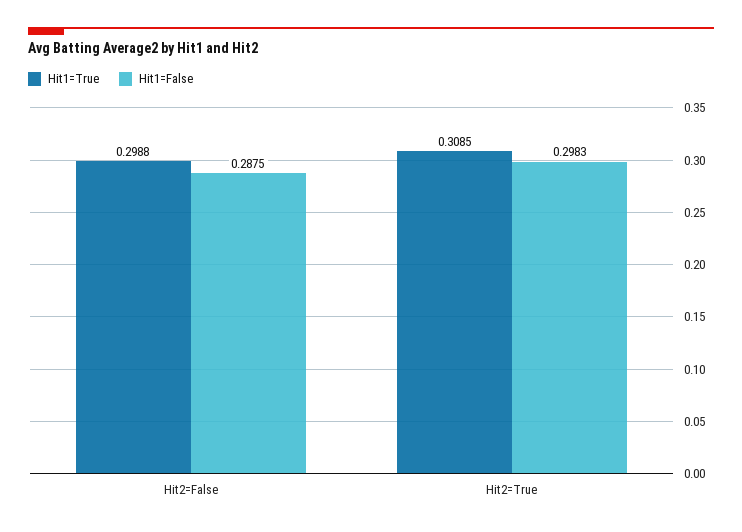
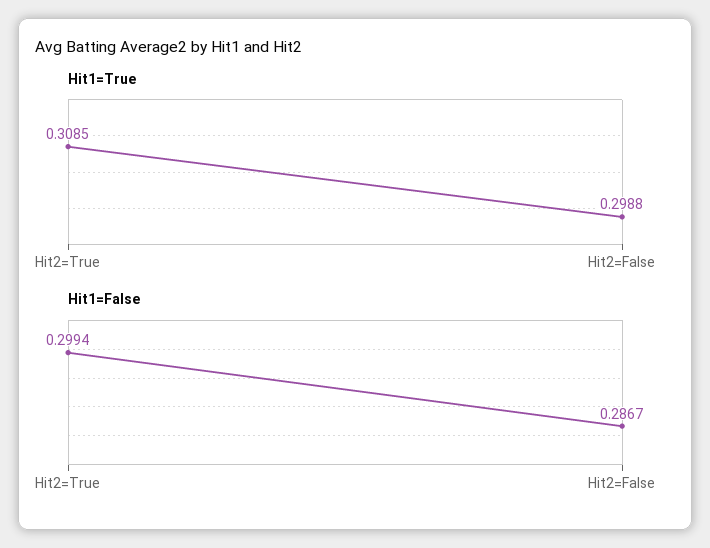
  {
    "Hit1=True": {
      "Hit2=False": 0.2988,
      "Hit2=True": 0.3085
    },
    "Hit1=False": {
-     "Hit2=False": 0.2875,
+     "Hit2=False": 0.2867,
-     "Hit2=True": 0.2983
+     "Hit2=True": 0.2994
    }
  }

